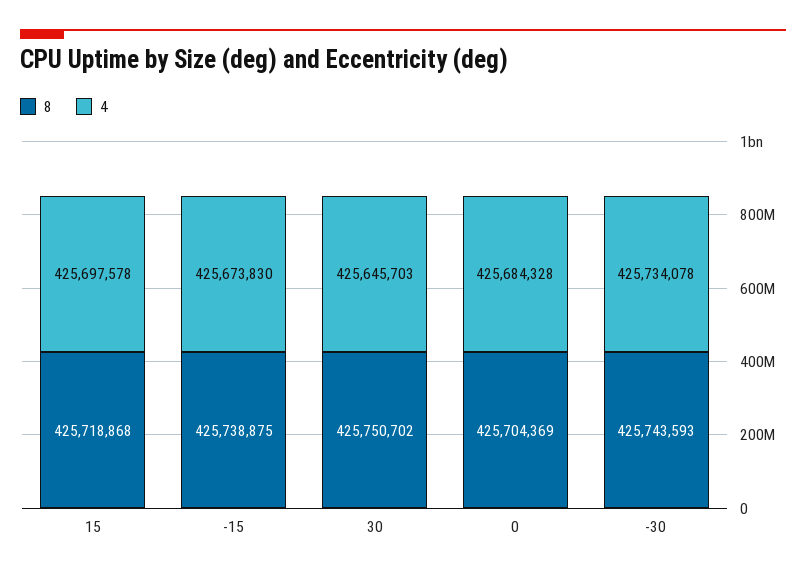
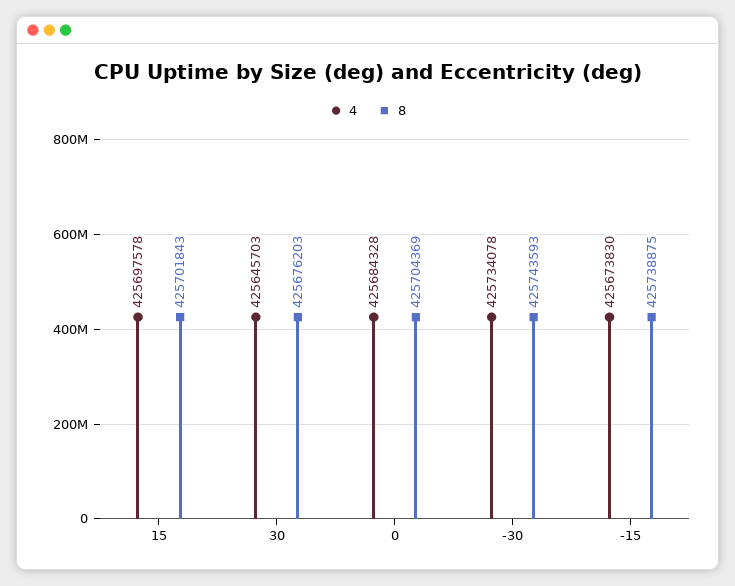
  {
    "8": {
-     "15": 425718868,
+     "15": 425701843,
      "-15": 425738875,
-     "30": 425750702,
+     "30": 425676203,
      "0": 425704369,
      "-30": 425743593
    },
    "4": {
      "15": 425697578,
      "-15": 425673830,
      "30": 425645703,
      "0": 425684328,
      "-30": 425734078
    }
  }

